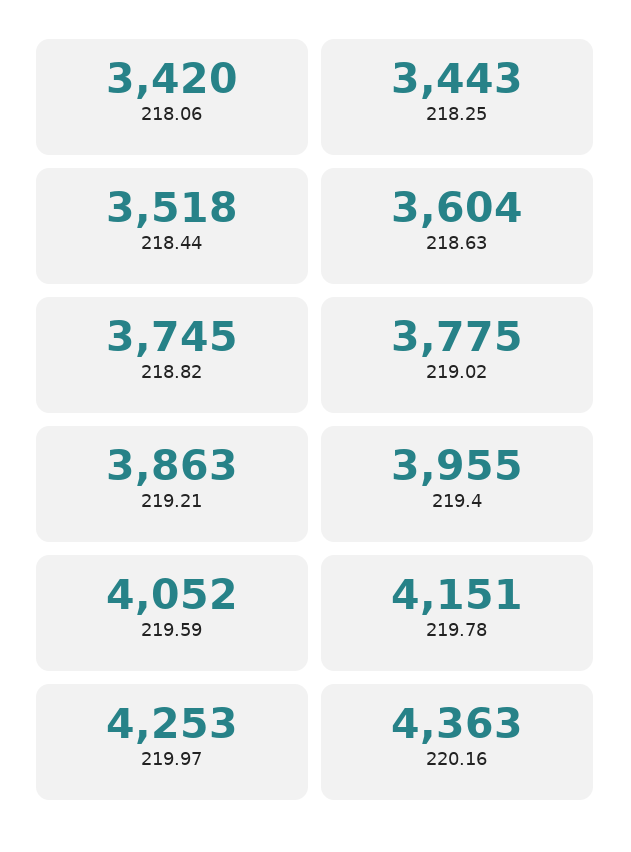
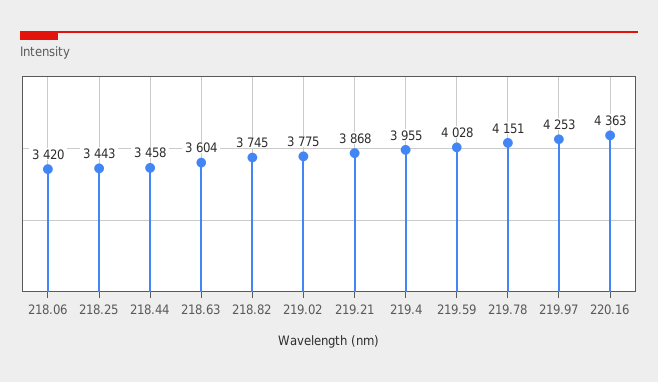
  {
    "218.06": 3420,
    "218.25": 3443,
-   "218.44": 3518,
+   "218.44": 3458,
    "218.63": 3604,
    "218.82": 3745,
    "219.02": 3775,
-   "219.21": 3863,
+   "219.21": 3868,
    "219.4": 3955,
-   "219.59": 4052,
+   "219.59": 4028,
    "219.78": 4151,
    "219.97": 4253,
    "220.16": 4363
  }

